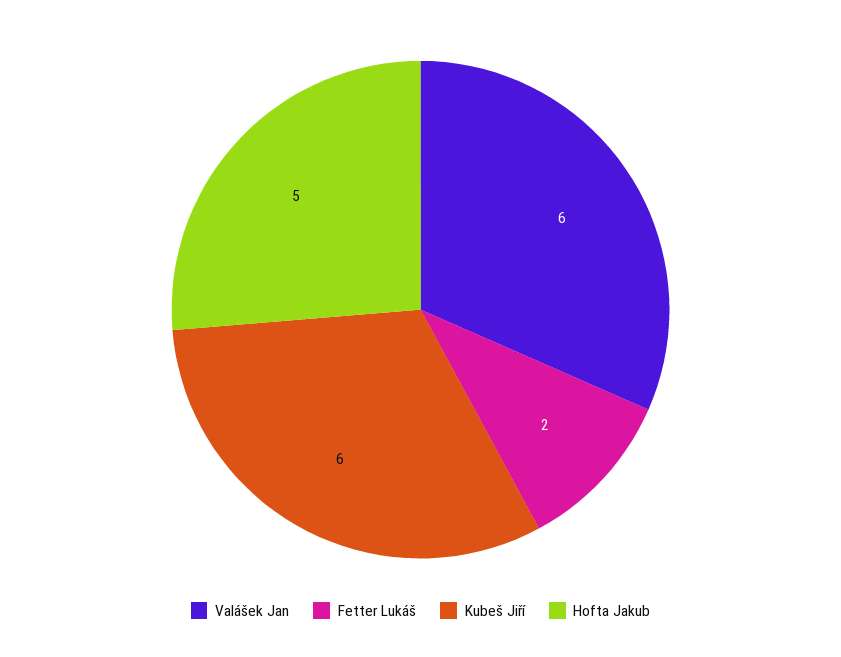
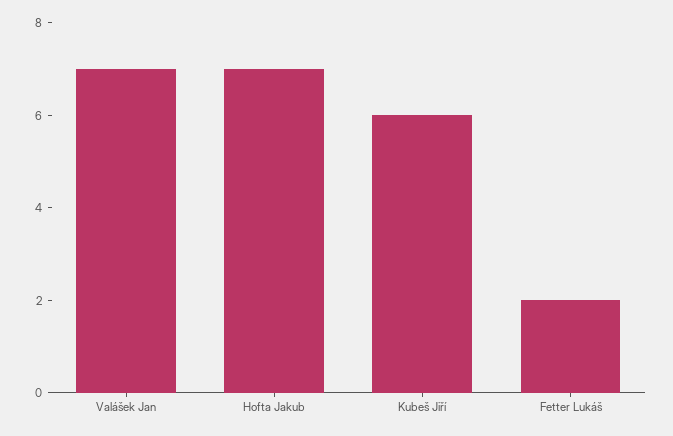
  {
-   "Valášek Jan": 6,
+   "Valášek Jan": 7,
    "Fetter Lukáš": 2,
    "Kubeš Jiří": 6,
-   "Hofta Jakub": 5
+   "Hofta Jakub": 7
  }

